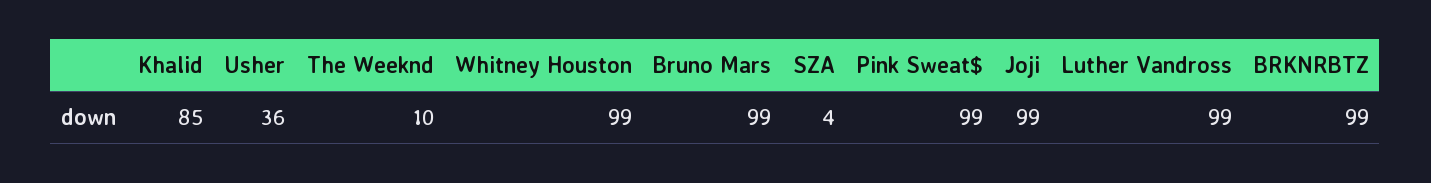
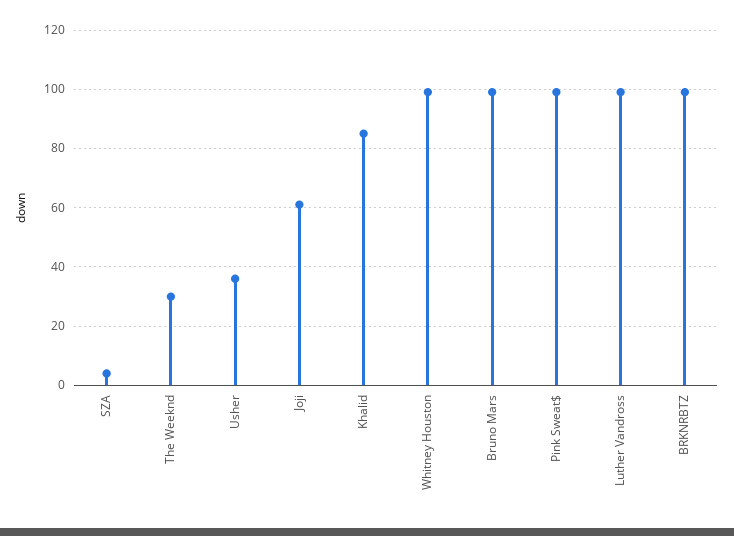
  {
    "Khalid": 85,
    "Usher": 36,
-   "The Weeknd": 10,
+   "The Weeknd": 30,
    "Whitney Houston": 99,
    "Bruno Mars": 99,
    "SZA": 4,
    "Pink Sweat$": 99,
-   "Joji": 99,
+   "Joji": 60,
    "Luther Vandross": 99,
    "BRKNRBTZ": 99
  }

